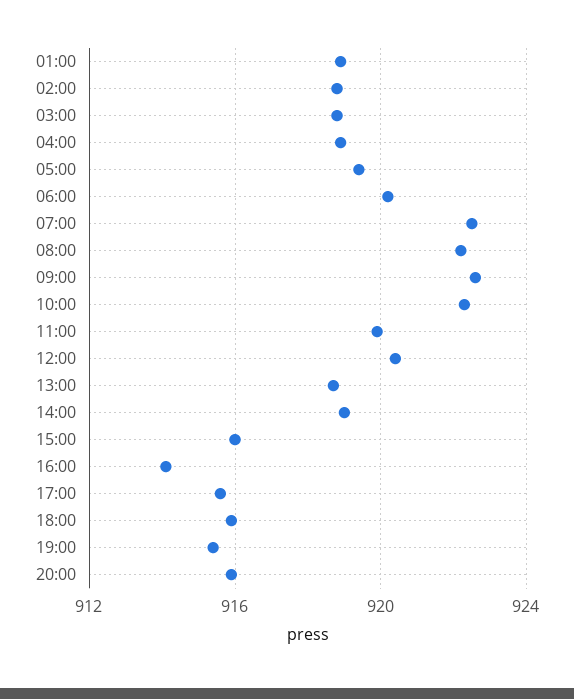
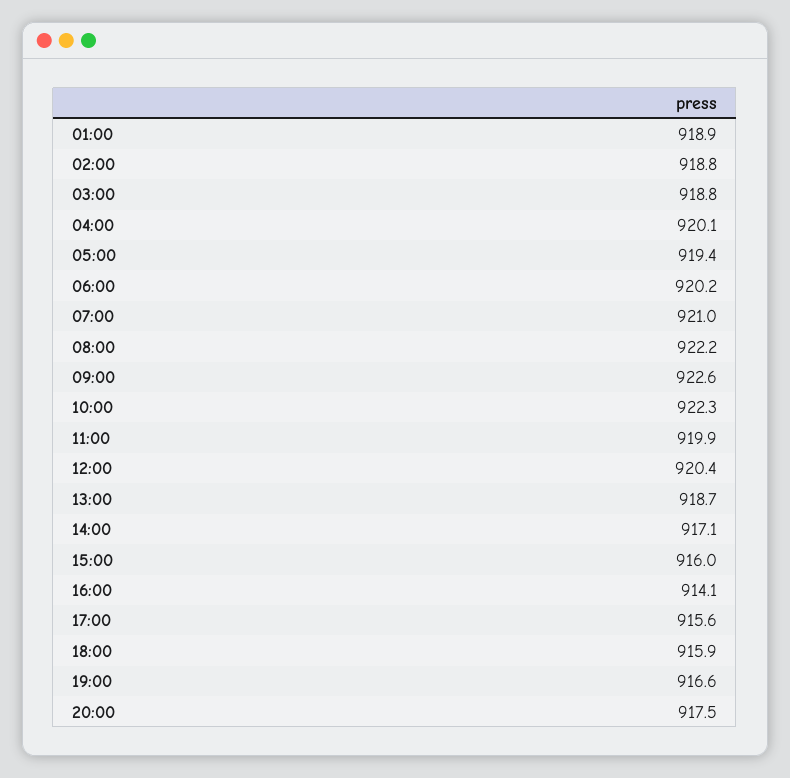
  {
    "01:00": 918.9,
    "02:00": 918.8,
    "03:00": 918.8,
-   "04:00": 919,
+   "04:00": 920.1,
    "05:00": 919.4,
    "06:00": 920.2,
-   "07:00": 922.5,
+   "07:00": 921,
    "08:00": 922.2,
    "09:00": 922.6,
    "10:00": 922.3,
    "11:00": 919.9,
    "12:00": 920.4,
    "13:00": 918.7,
-   "14:00": 919,
+   "14:00": 917.1,
    "15:00": 916,
    "16:00": 914.1,
    "17:00": 915.6,
    "18:00": 915.9,
-   "19:00": 915.5,
+   "19:00": 916.6,
-   "20:00": 916
+   "20:00": 917.5
  }

